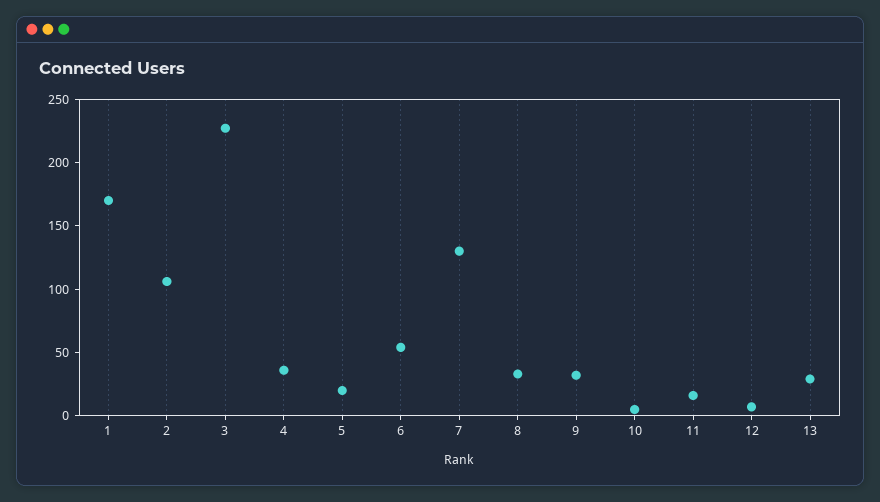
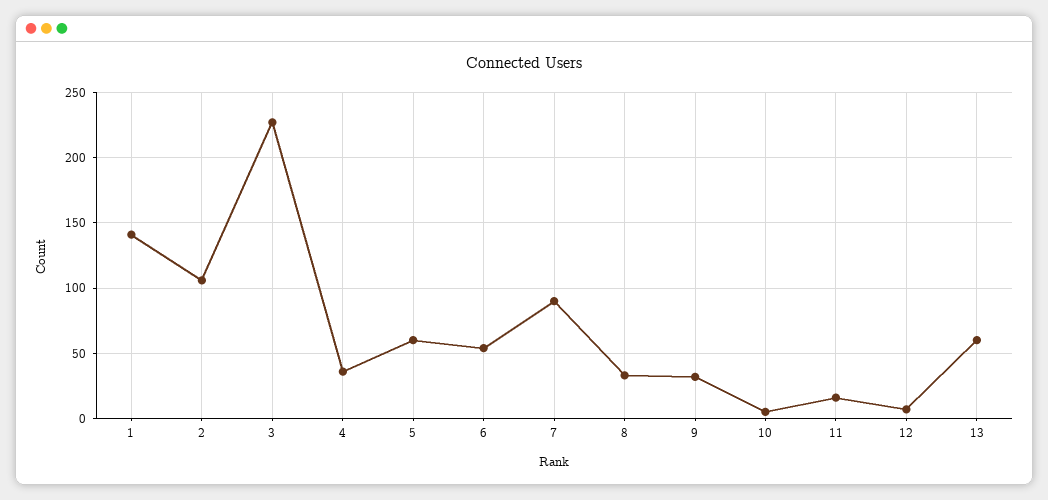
  {
-   "1": 170,
+   "1": 140,
    "2": 105,
    "3": 225,
    "4": 35,
-   "5": 20,
+   "5": 60,
    "6": 55,
-   "7": 130,
+   "7": 90,
    "8": 35,
    "9": 30,
    "10": 5,
    "11": 15,
    "12": 5,
-   "13": 30
+   "13": 60
  }

